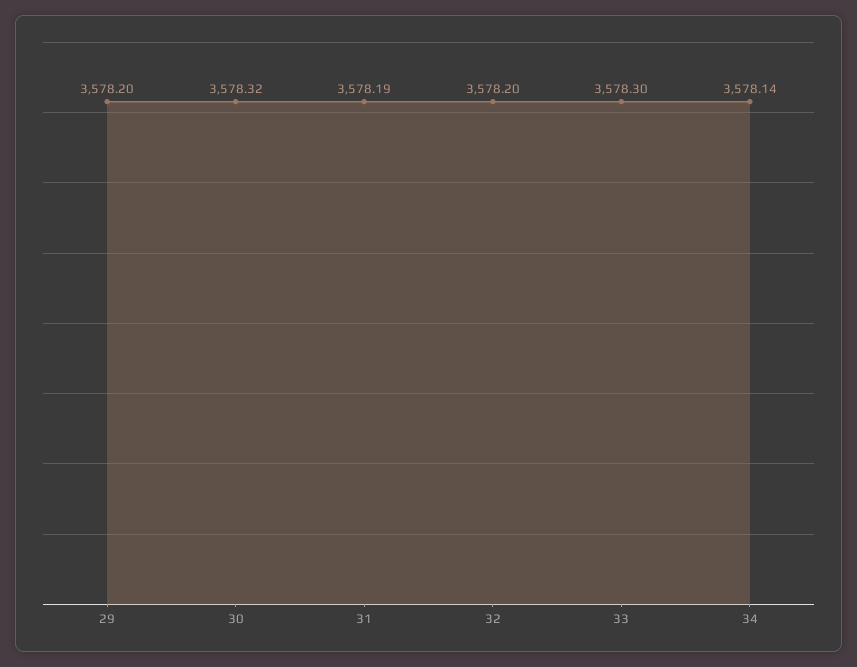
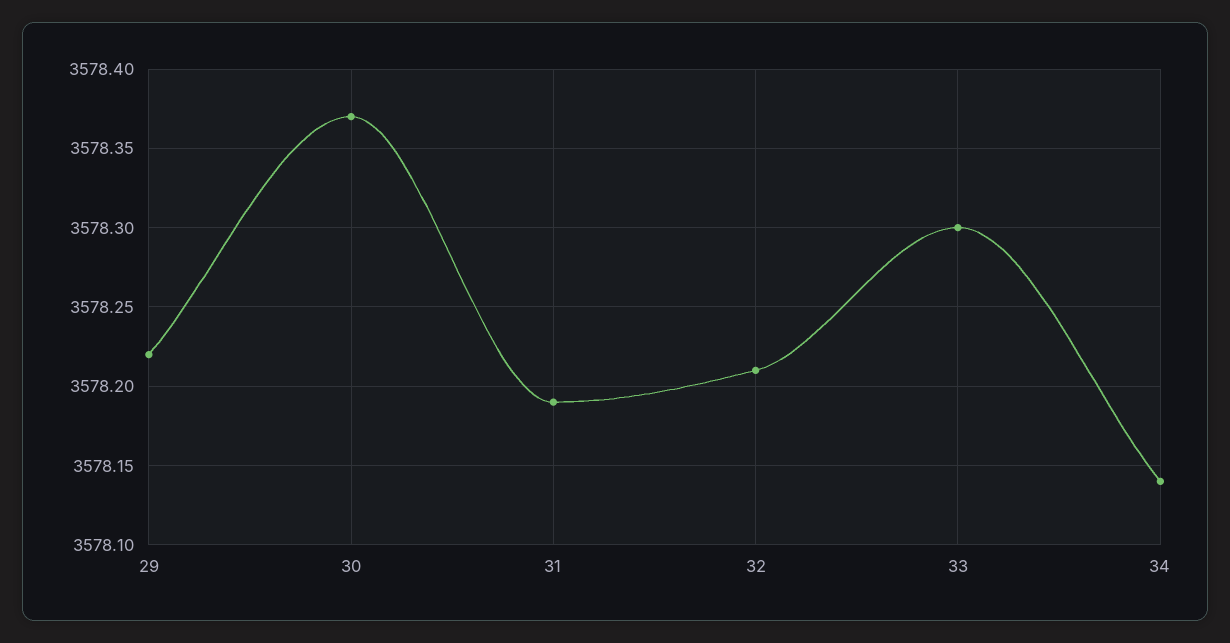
  {
-   "29": 3578.2,
+   "29": 3578.22,
-   "30": 3578.32,
+   "30": 3578.37,
    "31": 3578.19,
-   "32": 3578.2,
+   "32": 3578.21,
    "33": 3578.3,
    "34": 3578.14
  }

